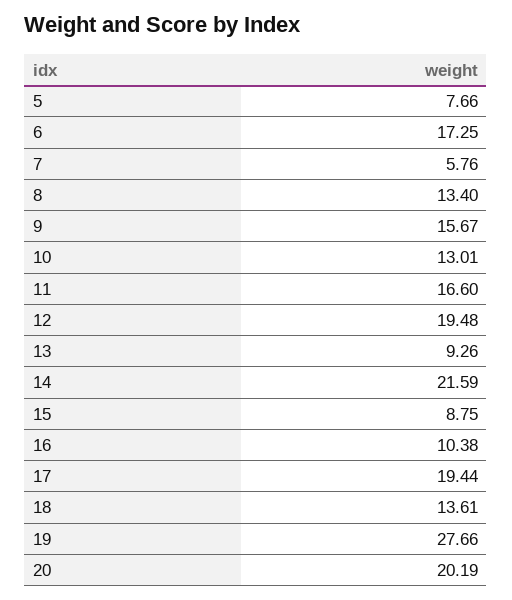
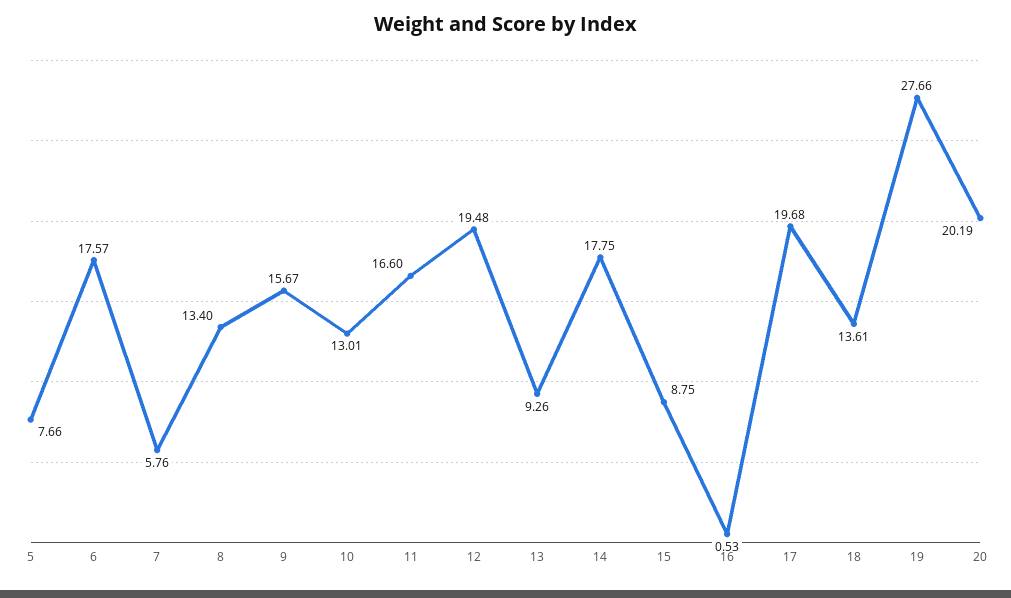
  {
    "5": 7.66,
-   "6": 17.25,
+   "6": 17.57,
    "7": 5.76,
    "8": 13.4,
    "9": 15.67,
    "10": 13.01,
    "11": 16.6,
    "12": 19.48,
    "13": 9.26,
-   "14": 21.59,
+   "14": 17.75,
    "15": 8.75,
-   "16": 10.38,
+   "16": 0.53,
-   "17": 19.44,
+   "17": 19.68,
    "18": 13.61,
    "19": 27.66,
    "20": 20.19
  }

